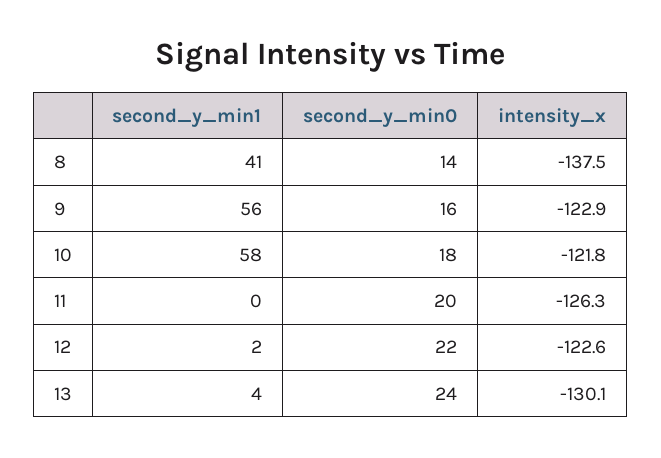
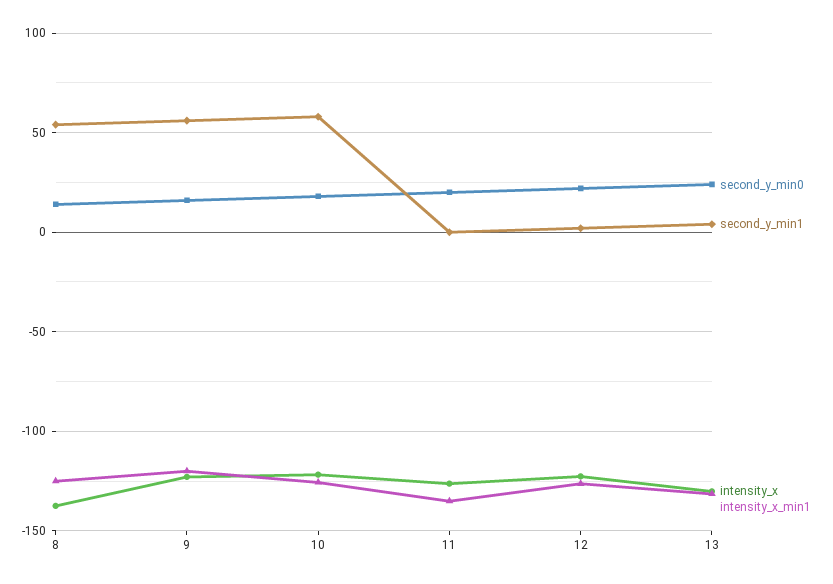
  {
    "second_y_min1": {
-     "8": 41,
+     "8": 55,
      "9": 56,
      "10": 58,
      "11": 0,
      "12": 2,
      "13": 4
    },
    "second_y_min0": {
      "8": 14,
      "9": 16,
      "10": 18,
      "11": 20,
      "12": 22,
      "13": 24
    },
    "intensity_x": {
      "8": -137.5,
      "9": -122.9,
      "10": -121.8,
      "11": -126.3,
      "12": -122.6,
      "13": -130.1
-   }
+   },
+   "intensity_x_min1": {
+     "8": -125,
+     "9": -120,
+     "10": -125,
+     "11": -135,
+     "12": -125,
+     "13": -130
+   }
  }

